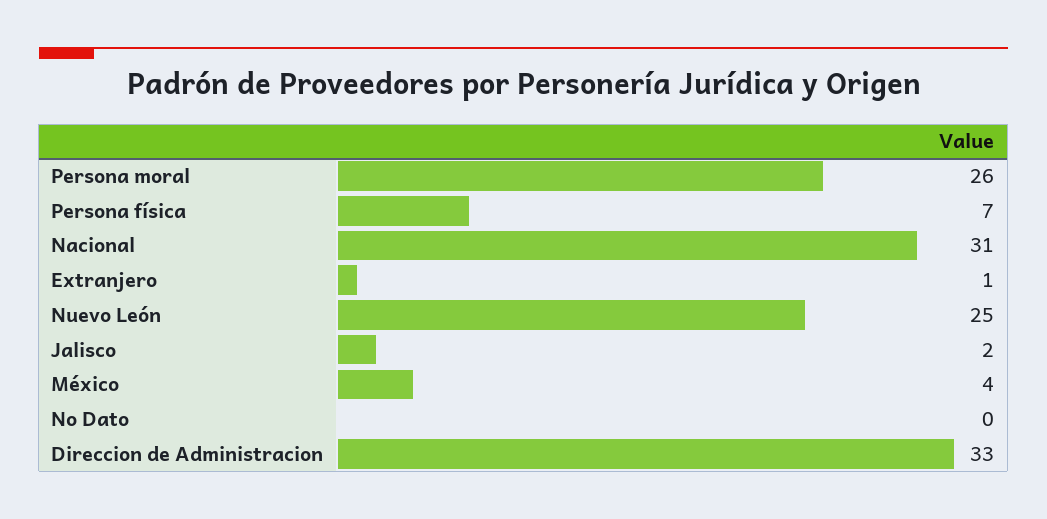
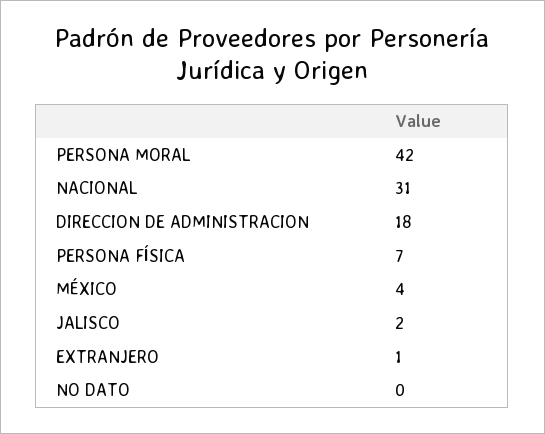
  {
-   "Persona moral": 26,
+   "Persona moral": 42,
    "Persona física": 7,
    "Nacional": 31,
    "Extranjero": 1,
-   "Nuevo León": 25,
    "Jalisco": 2,
    "México": 4,
    "No Dato": 0,
-   "Direccion de Administracion": 33
+   "Direccion de Administracion": 18
  }

